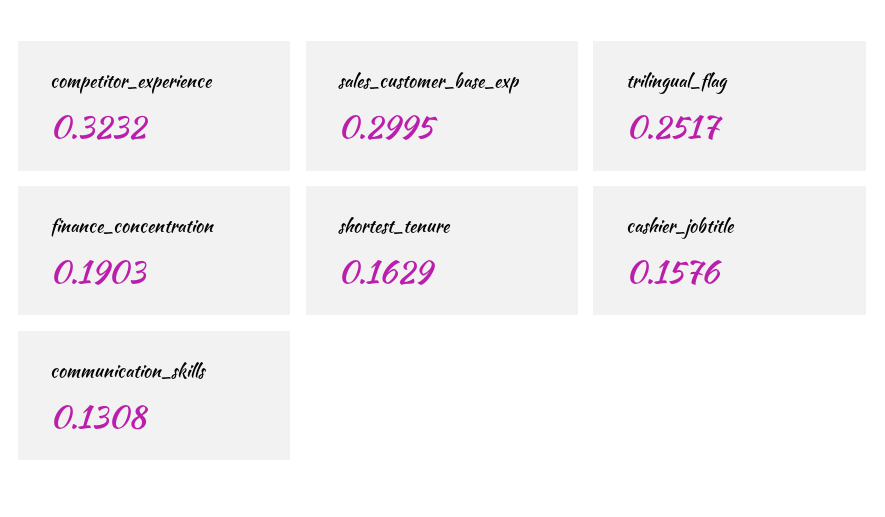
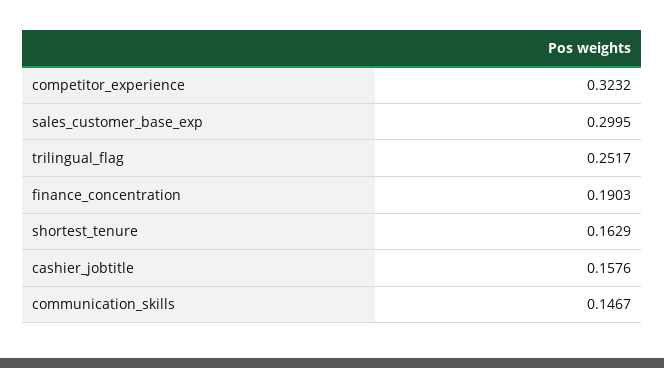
  {
    "competitor_experience": 0.3232,
    "sales_customer_base_exp": 0.2995,
    "trilingual_flag": 0.2517,
    "finance_concentration": 0.1903,
    "shortest_tenure": 0.1629,
    "cashier_jobtitle": 0.1576,
-   "communication_skills": 0.1308
+   "communication_skills": 0.1467
  }

